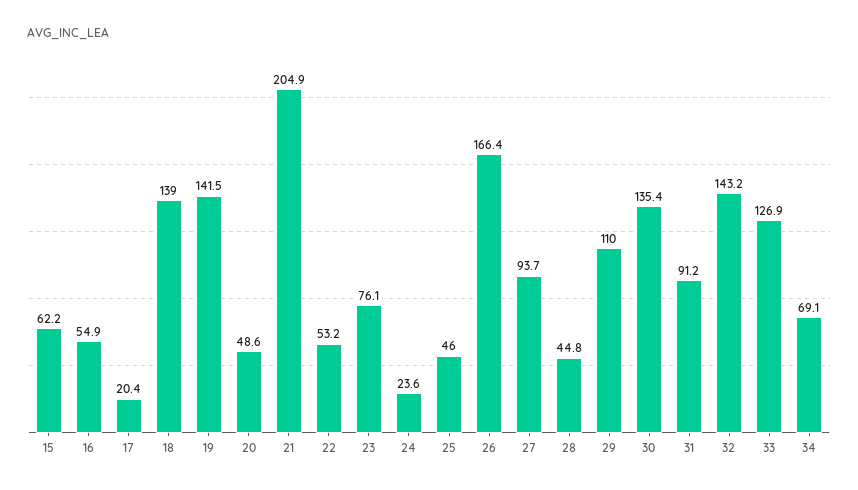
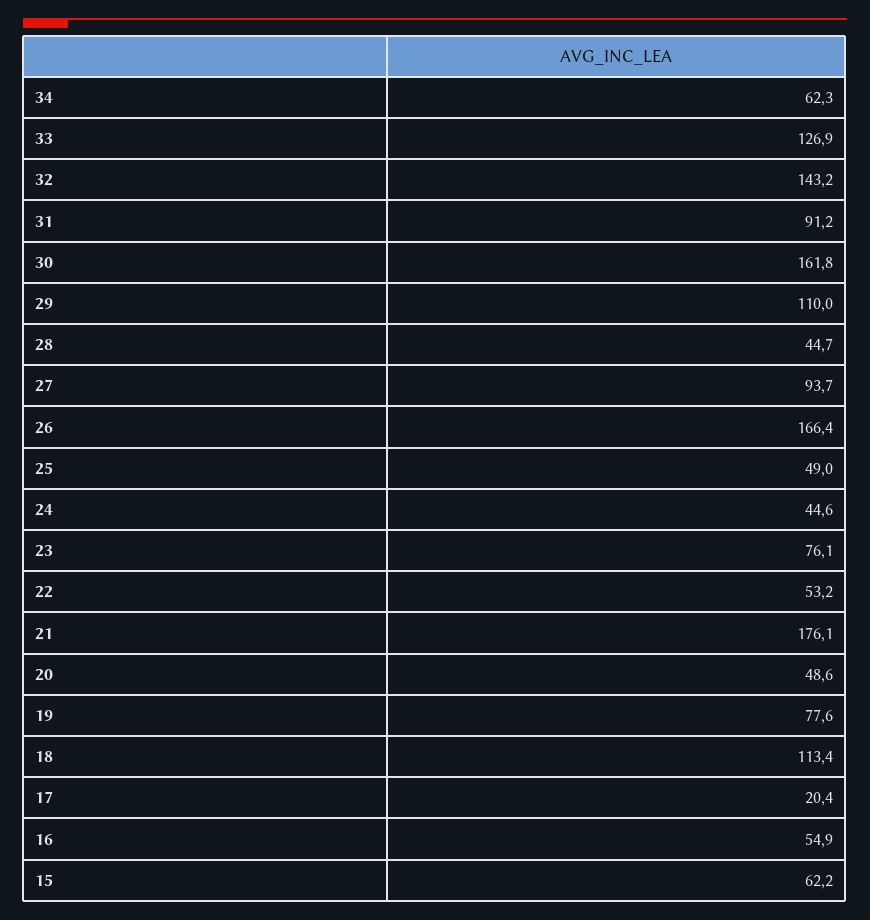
  {
    "15": 62.2,
    "16": 54.9,
    "17": 20.4,
-   "18": 139,
+   "18": 113.4,
-   "19": 141.5,
+   "19": 77.6,
    "20": 48.6,
-   "21": 204.9,
+   "21": 176.1,
    "22": 53.2,
    "23": 76.1,
-   "24": 23.6,
+   "24": 44.6,
-   "25": 46,
+   "25": 49,
    "26": 166.4,
    "27": 93.7,
-   "28": 44.8,
+   "28": 44.7,
    "29": 110,
-   "30": 135.4,
+   "30": 161.8,
    "31": 91.2,
    "32": 143.2,
    "33": 126.9,
-   "34": 69.1
+   "34": 62.3
  }

